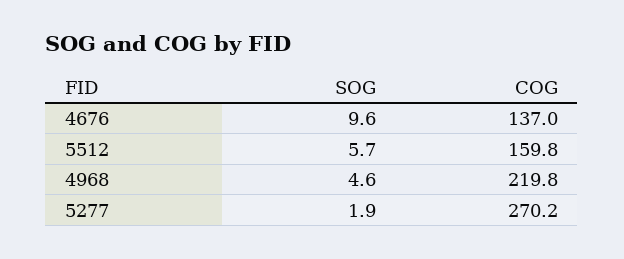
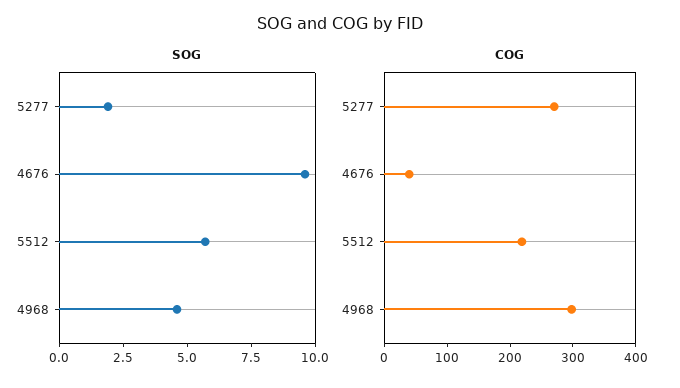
  {
    "SOG": {
      "4676": 9.6,
      "5512": 5.7,
      "4968": 4.6,
      "5277": 1.9
    },
    "COG": {
-     "4676": 137,
+     "4676": 40,
-     "5512": 159.8,
+     "5512": 220,
-     "4968": 219.8,
+     "4968": 300,
      "5277": 270.2
    }
  }

